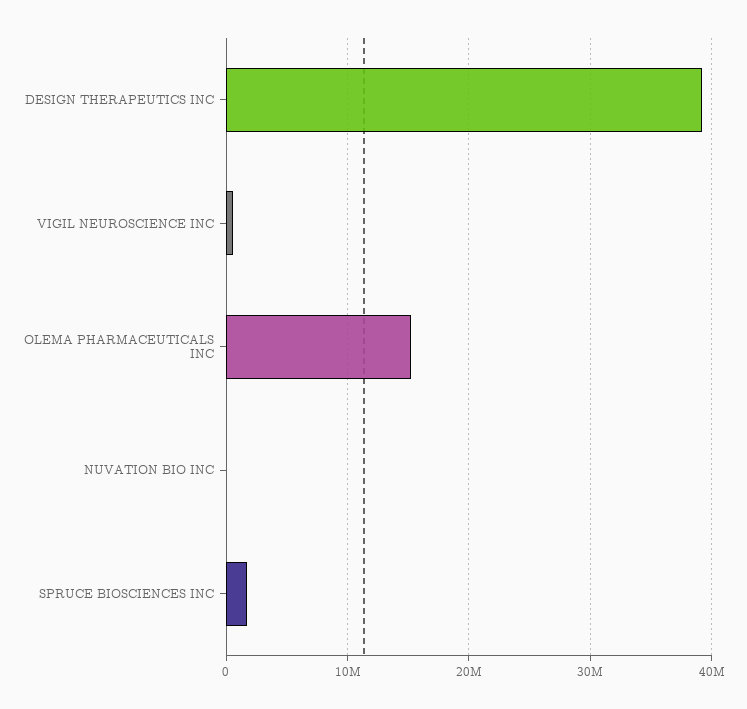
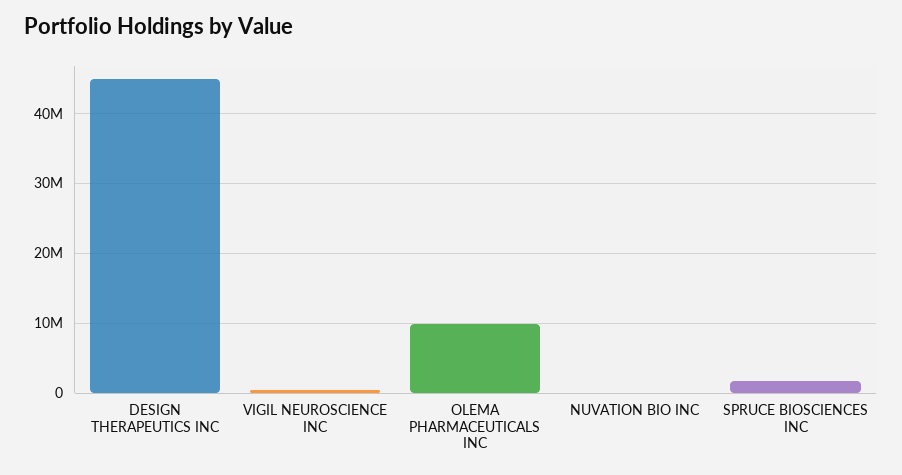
  {
-   "DESIGN THERAPEUTICS INC": 39000000,
+   "DESIGN THERAPEUTICS INC": 45000000,
    "VIGIL NEUROSCIENCE INC": 1000000,
-   "OLEMA PHARMACEUTICALS INC": 15000000,
+   "OLEMA PHARMACEUTICALS INC": 10000000,
    "NUVATION BIO INC": 0,
    "SPRUCE BIOSCIENCES INC": 2000000
  }

